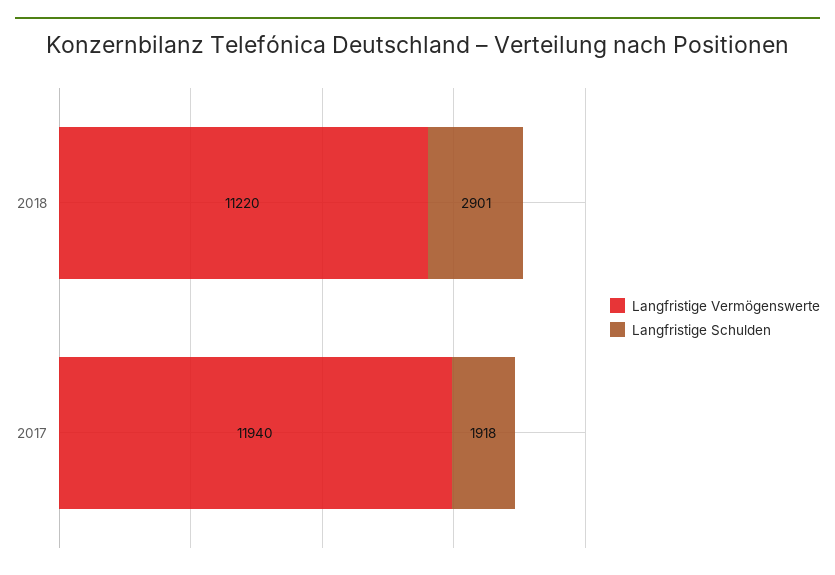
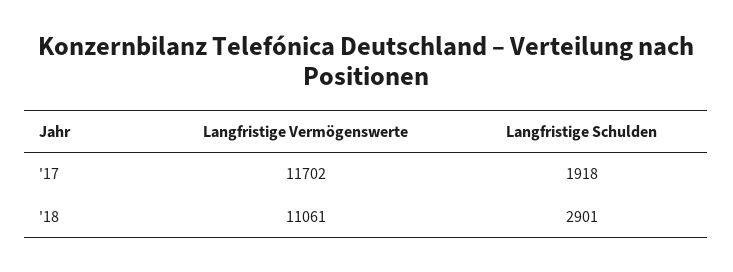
  {
    "Langfristige Vermögenswerte": {
-     "2018": 11220,
+     "2018": 11061,
-     "2017": 11940
+     "2017": 11702
    },
    "Langfristige Schulden": {
      "2018": 2901,
      "2017": 1918
    }
  }

